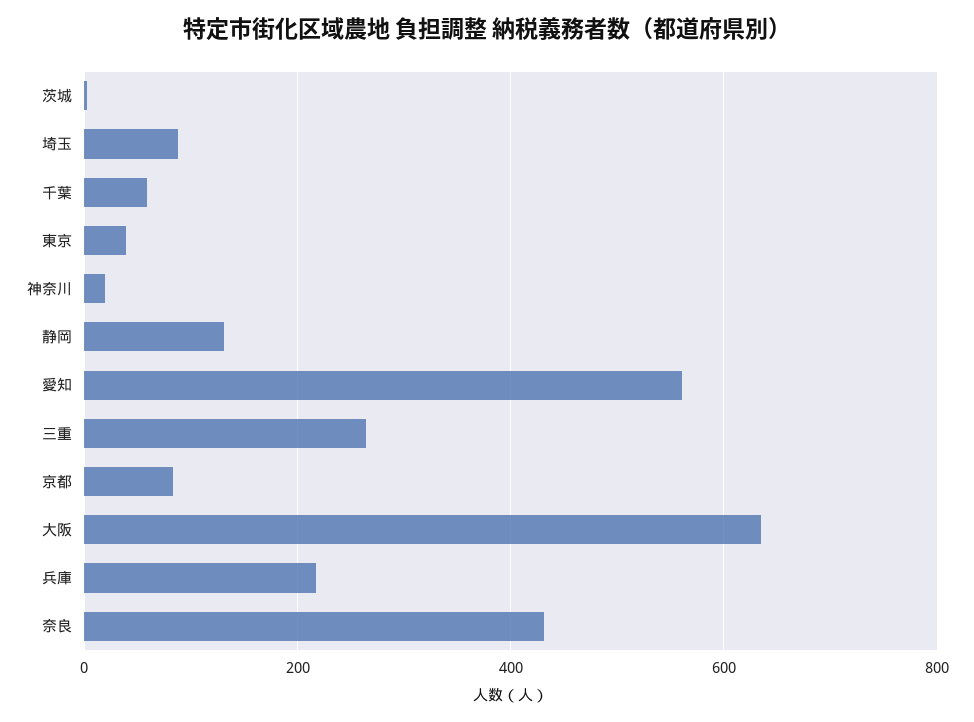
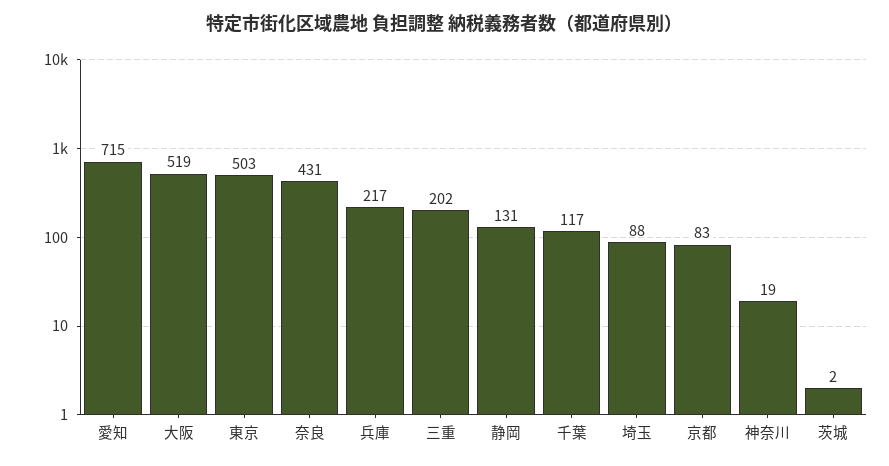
  {
    "茨城": 2,
    "埼玉": 88,
-   "千葉": 60,
+   "千葉": 117,
-   "東京": 40,
+   "東京": 503,
    "神奈川": 19,
    "静岡": 131,
-   "愛知": 560,
+   "愛知": 715,
-   "三重": 260,
+   "三重": 202,
    "京都": 83,
-   "大阪": 640,
+   "大阪": 519,
    "兵庫": 217,
    "奈良": 431
  }

